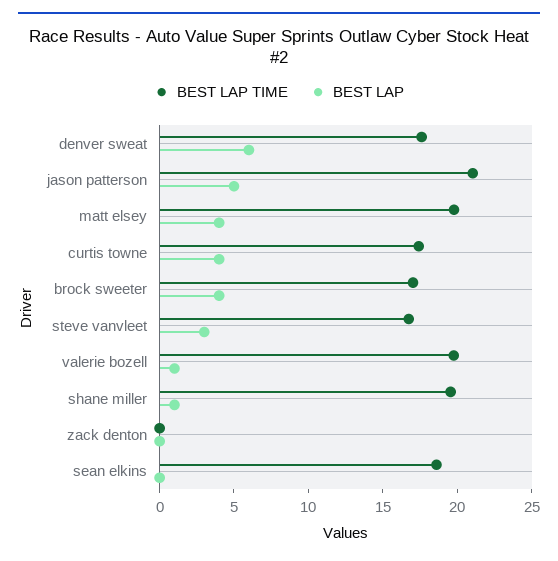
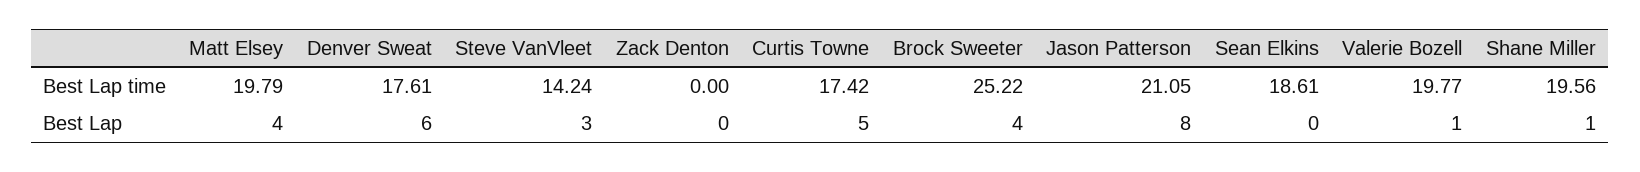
  {
    "BEST LAP TIME": {
      "denver sweat": 17.61,
      "jason patterson": 21.05,
      "matt elsey": 19.79,
      "curtis towne": 17.42,
-     "brock sweeter": 17,
+     "brock sweeter": 25.22,
-     "steve vanvleet": 17,
+     "steve vanvleet": 14.24,
      "valerie bozell": 19.77,
      "shane miller": 19.56,
      "zack denton": 0,
      "sean elkins": 18.61
    },
    "BEST LAP": {
      "denver sweat": 6,
-     "jason patterson": 5,
+     "jason patterson": 8,
      "matt elsey": 4,
-     "curtis towne": 4,
+     "curtis towne": 5,
      "brock sweeter": 4,
      "steve vanvleet": 3,
      "valerie bozell": 1,
      "shane miller": 1,
      "zack denton": 0,
      "sean elkins": 0
    }
  }

